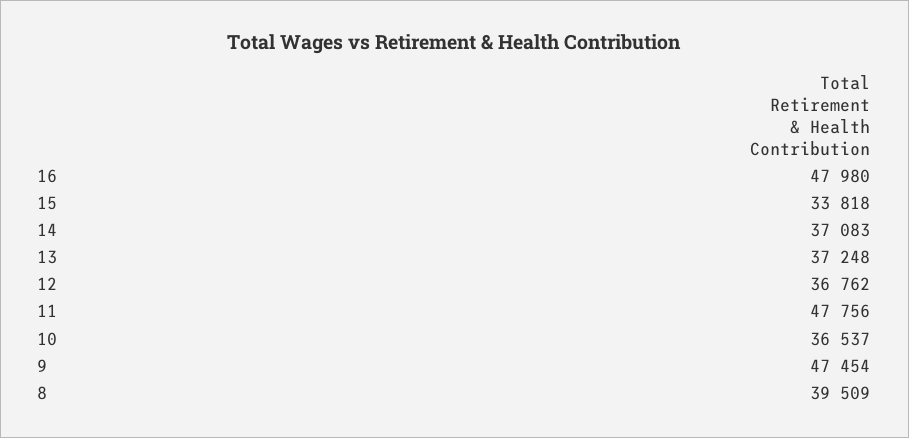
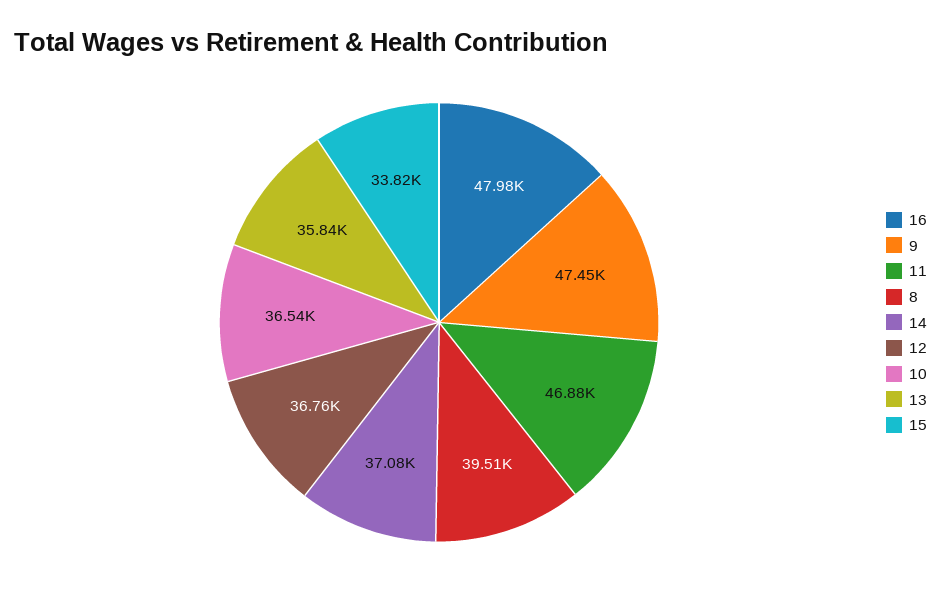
  {
    "16": 47980,
    "15": 33818,
    "14": 37083,
-   "13": 37248,
+   "13": 35840,
    "12": 36762,
-   "11": 47756,
+   "11": 46880,
    "10": 36537,
    "9": 47454,
    "8": 39509
  }

